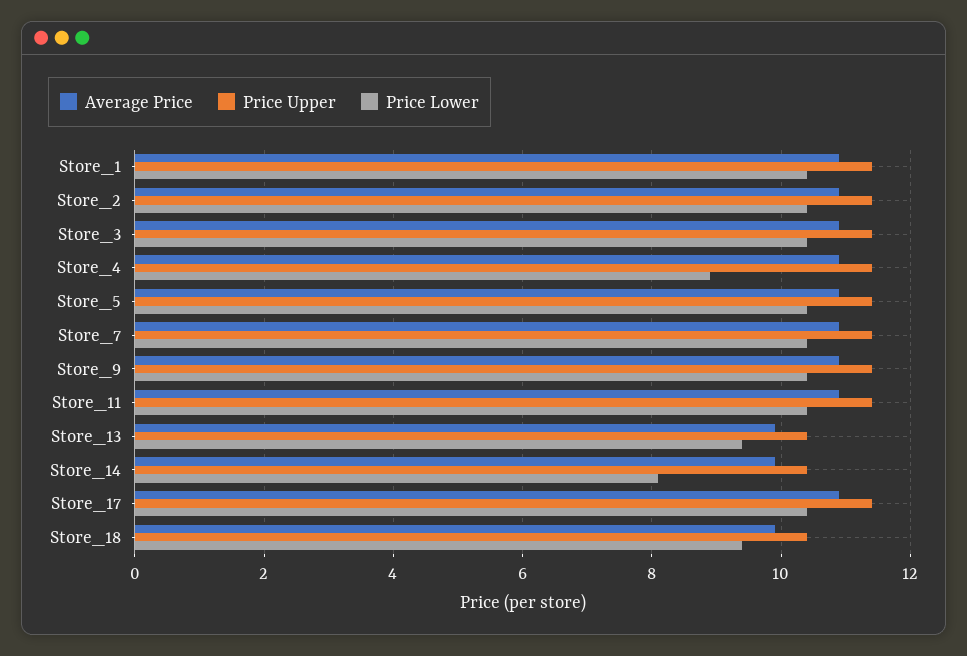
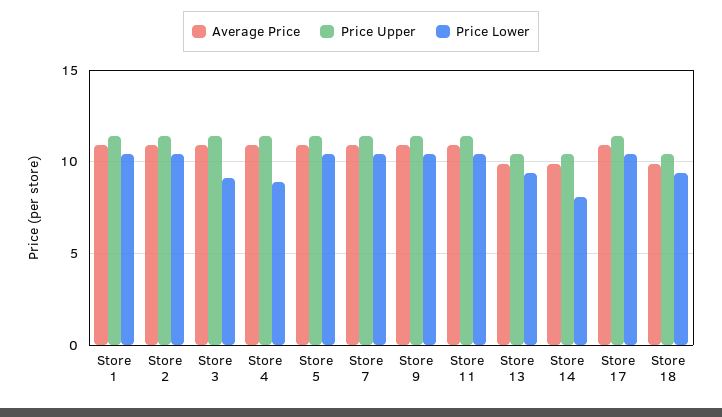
  {
    "Average Price": {
      "Store_1": 11,
      "Store_2": 11,
      "Store_3": 11,
      "Store_4": 11,
      "Store_5": 11,
      "Store_7": 11,
      "Store_9": 11,
      "Store_11": 11,
      "Store_13": 10,
      "Store_14": 10,
      "Store_17": 11,
      "Store_18": 10
    },
    "Price Upper": {
      "Store_1": 11.5,
      "Store_2": 11.5,
      "Store_3": 11.5,
      "Store_4": 11.5,
      "Store_5": 11.5,
      "Store_7": 11.5,
      "Store_9": 11.5,
      "Store_11": 11.5,
      "Store_13": 10.5,
      "Store_14": 10.5,
      "Store_17": 11.5,
      "Store_18": 10.5
    },
    "Price Lower": {
      "Store_1": 10.5,
      "Store_2": 10.5,
-     "Store_3": 10.5,
+     "Store_3": 9,
      "Store_4": 9,
      "Store_5": 10.5,
      "Store_7": 10.5,
      "Store_9": 10.5,
      "Store_11": 10.5,
      "Store_13": 9.5,
      "Store_14": 8,
      "Store_17": 10.5,
      "Store_18": 9.5
    }
  }

